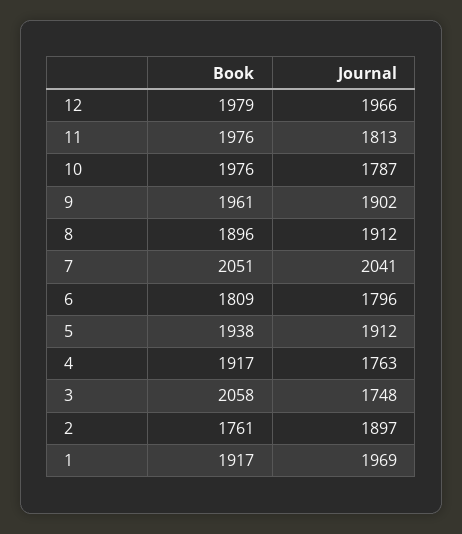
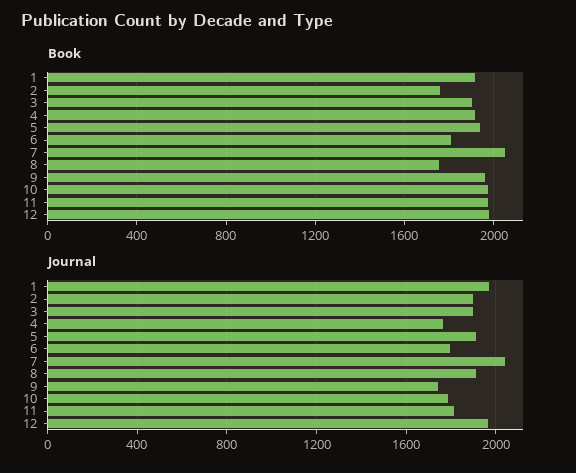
  {
    "Book": {
      "12": 1979,
      "11": 1976,
      "10": 1976,
      "9": 1961,
-     "8": 1896,
+     "8": 1750,
      "7": 2051,
      "6": 1809,
      "5": 1938,
      "4": 1917,
-     "3": 2058,
+     "3": 1900,
      "2": 1761,
      "1": 1917
    },
    "Journal": {
      "12": 1966,
      "11": 1813,
      "10": 1787,
-     "9": 1902,
+     "9": 1750,
      "8": 1912,
      "7": 2041,
      "6": 1796,
      "5": 1912,
      "4": 1763,
-     "3": 1748,
+     "3": 1900,
      "2": 1897,
      "1": 1969
    }
  }

